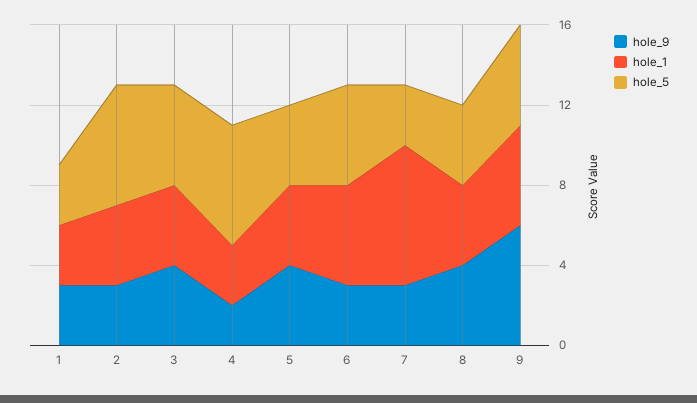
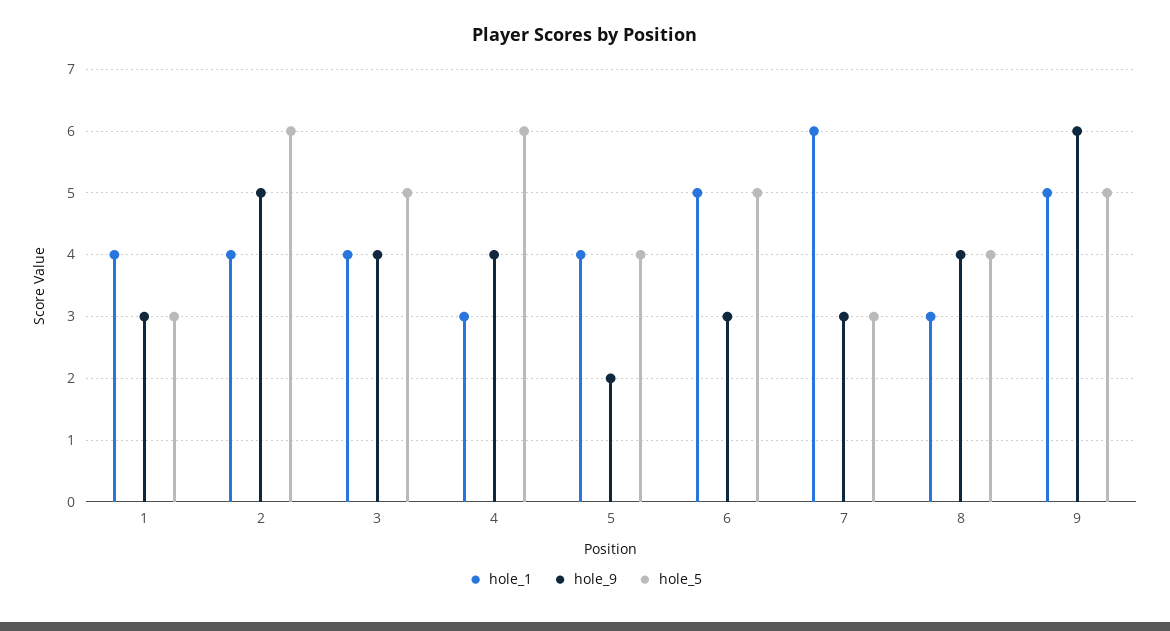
  {
    "hole_9": {
      "1": 3,
-     "2": 3,
+     "2": 5,
      "3": 4,
-     "4": 2,
+     "4": 4,
-     "5": 4,
+     "5": 2,
      "6": 3,
      "7": 3,
      "8": 4,
      "9": 6
    },
    "hole_1": {
-     "1": 3,
+     "1": 4,
      "2": 4,
      "3": 4,
      "4": 3,
      "5": 4,
      "6": 5,
-     "7": 7,
+     "7": 6,
-     "8": 4,
+     "8": 3,
      "9": 5
    },
    "hole_5": {
      "1": 3,
      "2": 6,
      "3": 5,
      "4": 6,
      "5": 4,
      "6": 5,
      "7": 3,
      "8": 4,
      "9": 5
    }
  }

